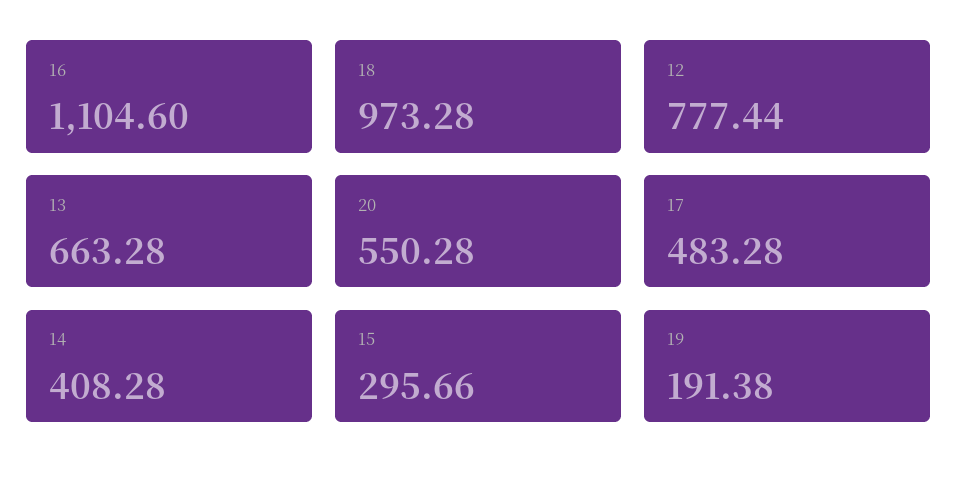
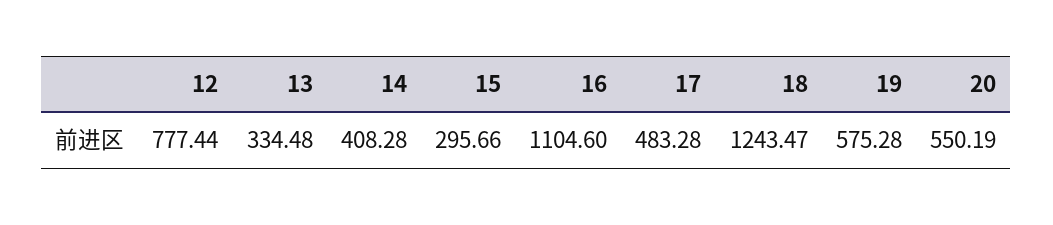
  {
    "16": 1104.6,
-   "18": 973.28,
+   "18": 1243.47,
    "12": 777.44,
-   "13": 663.28,
+   "13": 334.48,
-   "20": 550.28,
+   "20": 550.19,
    "17": 483.28,
    "14": 408.28,
    "15": 295.66,
-   "19": 191.38
+   "19": 575.28
  }

